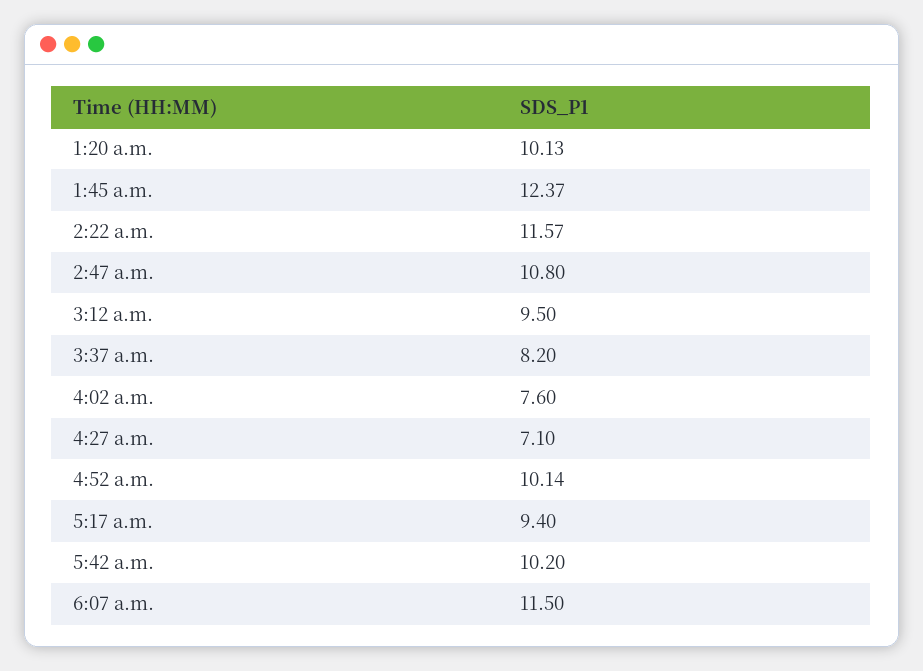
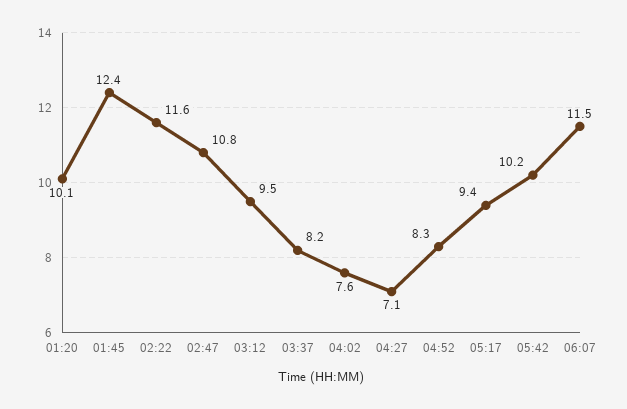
  {
    "1:20 a.m.": 10.13,
    "1:45 a.m.": 12.37,
    "2:22 a.m.": 11.57,
    "2:47 a.m.": 10.8,
    "3:12 a.m.": 9.5,
    "3:37 a.m.": 8.2,
    "4:02 a.m.": 7.6,
    "4:27 a.m.": 7.1,
-   "4:52 a.m.": 10.14,
+   "4:52 a.m.": 8.3,
    "5:17 a.m.": 9.4,
    "5:42 a.m.": 10.2,
    "6:07 a.m.": 11.5
  }

